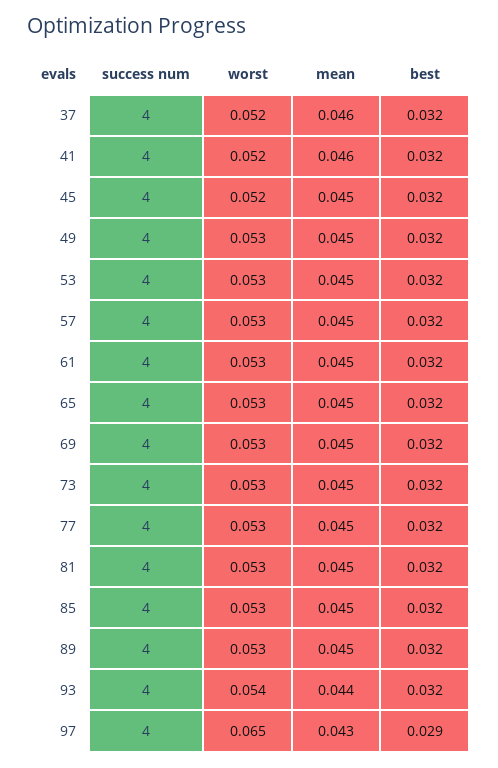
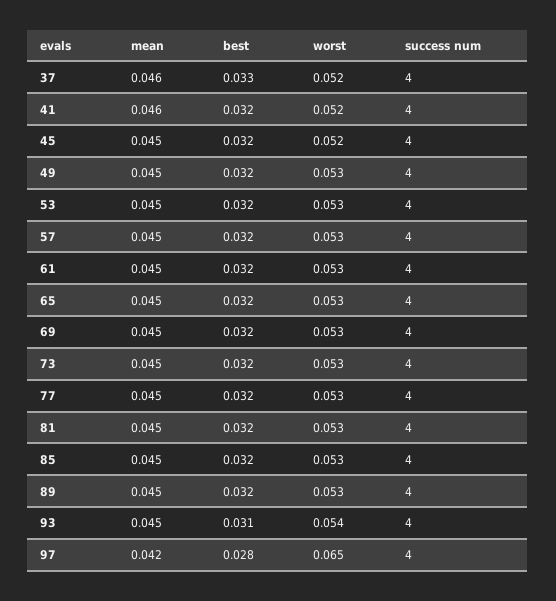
  {
    "success num": {
      "37": 4,
      "41": 4,
      "45": 4,
      "49": 4,
      "53": 4,
      "57": 4,
      "61": 4,
      "65": 4,
      "69": 4,
      "73": 4,
      "77": 4,
      "81": 4,
      "85": 4,
      "89": 4,
      "93": 4,
      "97": 4
    },
    "worst": {
      "37": 0.052,
      "41": 0.052,
      "45": 0.052,
      "49": 0.053,
      "53": 0.053,
      "57": 0.053,
      "61": 0.053,
      "65": 0.053,
      "69": 0.053,
      "73": 0.053,
      "77": 0.053,
      "81": 0.053,
      "85": 0.053,
      "89": 0.053,
      "93": 0.054,
      "97": 0.065
    },
    "mean": {
      "37": 0.046,
      "41": 0.046,
      "45": 0.045,
      "49": 0.045,
      "53": 0.045,
      "57": 0.045,
      "61": 0.045,
      "65": 0.045,
      "69": 0.045,
      "73": 0.045,
      "77": 0.045,
      "81": 0.045,
      "85": 0.045,
      "89": 0.045,
-     "93": 0.044,
+     "93": 0.045,
-     "97": 0.043
+     "97": 0.042
    },
    "best": {
-     "37": 0.032,
+     "37": 0.033,
      "41": 0.032,
      "45": 0.032,
      "49": 0.032,
      "53": 0.032,
      "57": 0.032,
      "61": 0.032,
      "65": 0.032,
      "69": 0.032,
      "73": 0.032,
      "77": 0.032,
      "81": 0.032,
      "85": 0.032,
      "89": 0.032,
-     "93": 0.032,
+     "93": 0.031,
-     "97": 0.029
+     "97": 0.028
    }
  }

